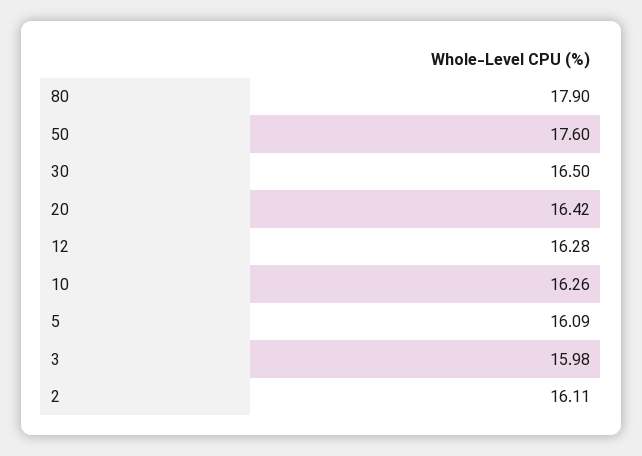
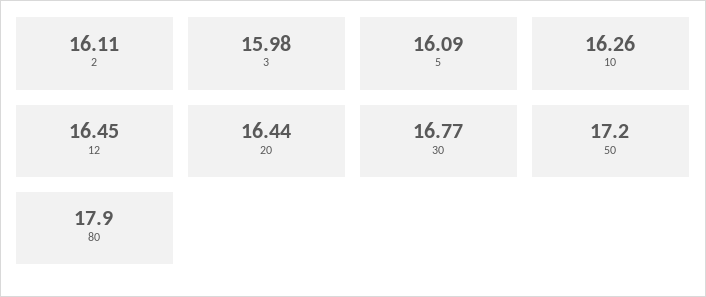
  {
    "80": 17.9,
-   "50": 17.6,
+   "50": 17.2,
-   "30": 16.5,
+   "30": 16.77,
-   "20": 16.42,
+   "20": 16.44,
-   "12": 16.28,
+   "12": 16.45,
    "10": 16.26,
    "5": 16.09,
    "3": 15.98,
    "2": 16.11
  }

